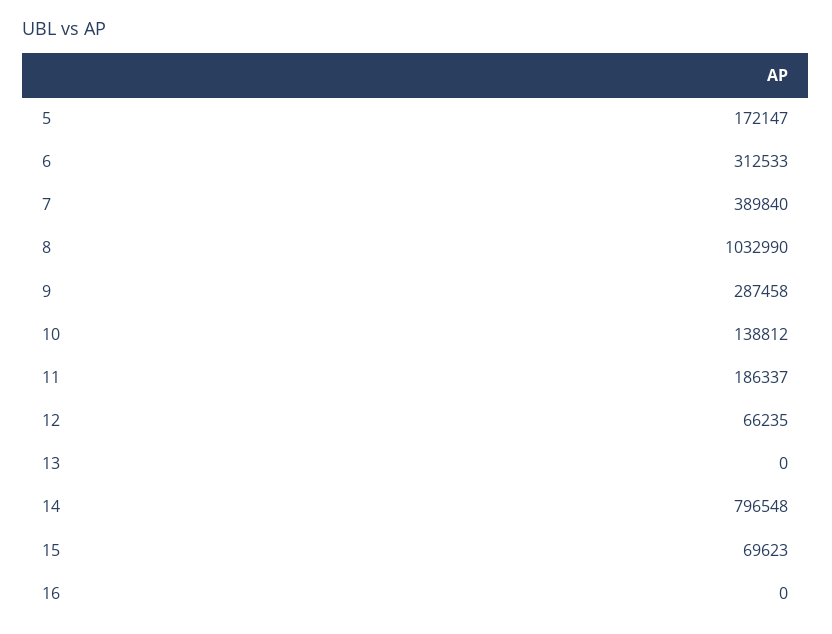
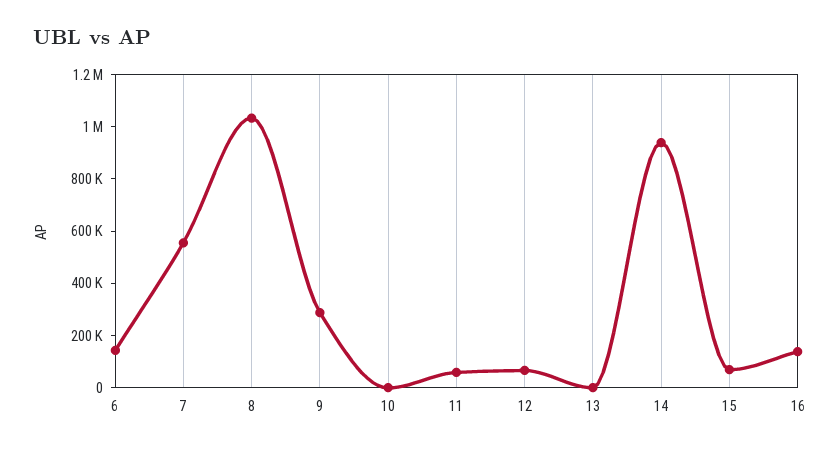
  {
-   "5": 172147,
-   "6": 312533,
+   "6": 150000,
-   "7": 389840,
+   "7": 550000,
    "8": 1032990,
    "9": 287458,
-   "10": 138812,
+   "10": 0,
-   "11": 186337,
+   "11": 50000,
    "12": 66235,
    "13": 0,
-   "14": 796548,
+   "14": 950000,
    "15": 69623,
-   "16": 0
+   "16": 150000
  }

